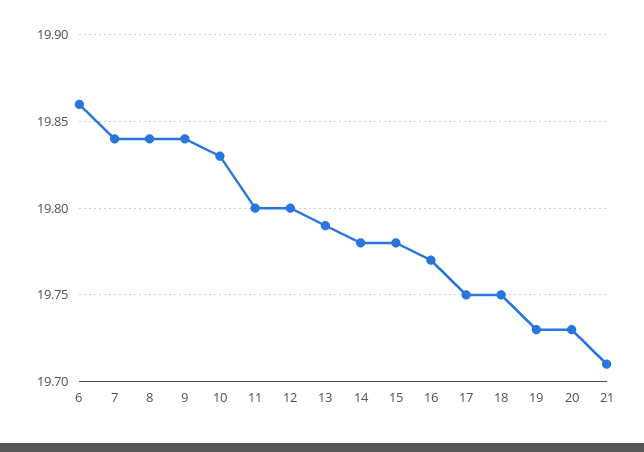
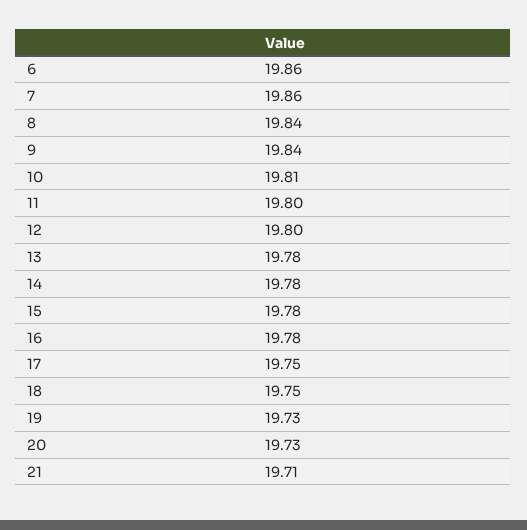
  {
    "6": 19.86,
-   "7": 19.84,
+   "7": 19.86,
    "8": 19.84,
    "9": 19.84,
-   "10": 19.83,
+   "10": 19.81,
    "11": 19.8,
    "12": 19.8,
-   "13": 19.79,
+   "13": 19.78,
    "14": 19.78,
    "15": 19.78,
-   "16": 19.77,
+   "16": 19.78,
    "17": 19.75,
    "18": 19.75,
    "19": 19.73,
    "20": 19.73,
    "21": 19.71
  }

